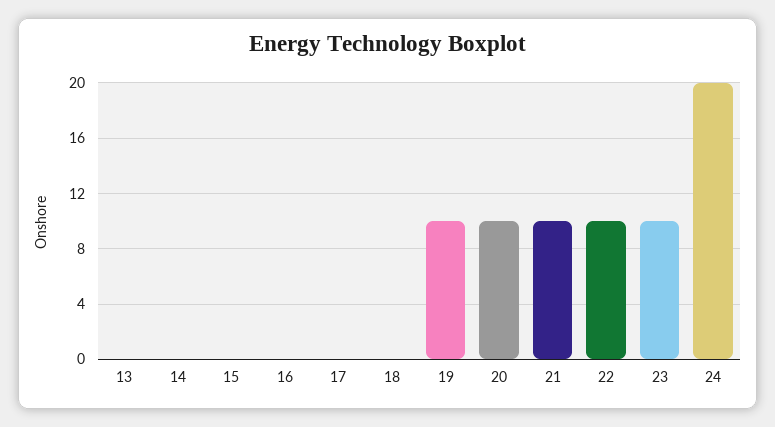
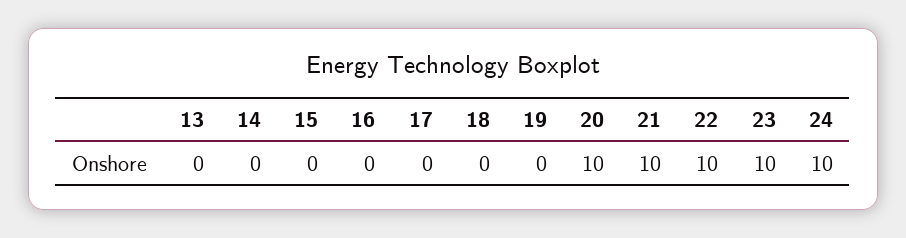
  {
    "13": 0,
    "14": 0,
    "15": 0,
    "16": 0,
    "17": 0,
    "18": 0,
-   "19": 10,
+   "19": 0,
    "20": 10,
    "21": 10,
    "22": 10,
    "23": 10,
-   "24": 20
+   "24": 10
  }

